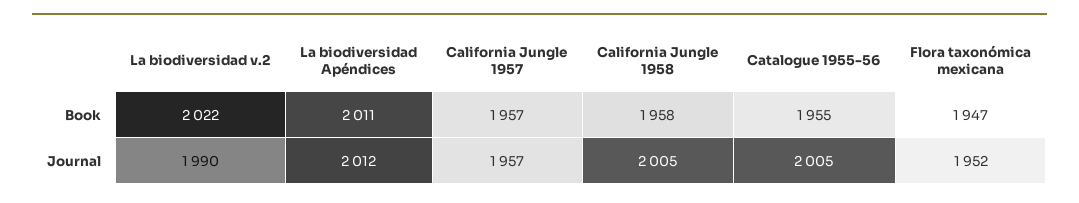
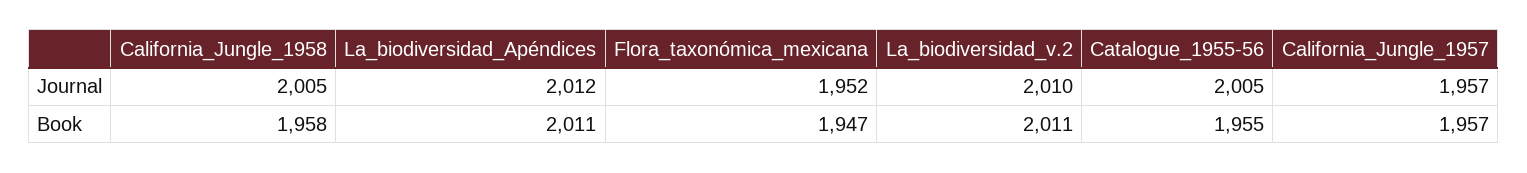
  {
    "La biodiversidad v.2": {
-     "Book": 2022,
+     "Book": 2011,
-     "Journal": 1990
+     "Journal": 2010
    },
    "La biodiversidad Apéndices": {
      "Book": 2011,
      "Journal": 2012
    },
    "California Jungle 1957": {
      "Book": 1957,
      "Journal": 1957
    },
    "California Jungle 1958": {
      "Book": 1958,
      "Journal": 2005
    },
    "Catalogue 1955-56": {
      "Book": 1955,
      "Journal": 2005
    },
    "Flora taxonómica mexicana": {
      "Book": 1947,
      "Journal": 1952
    }
  }

